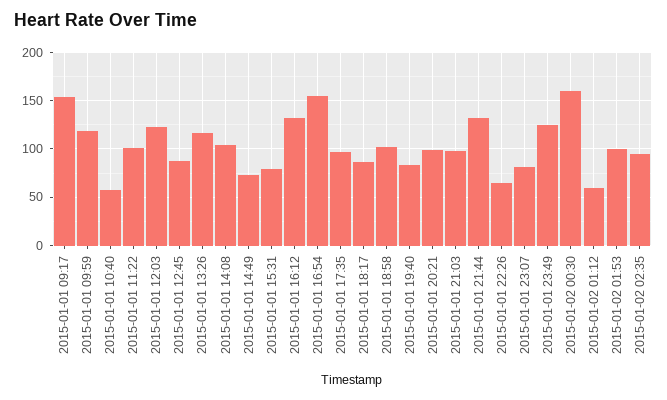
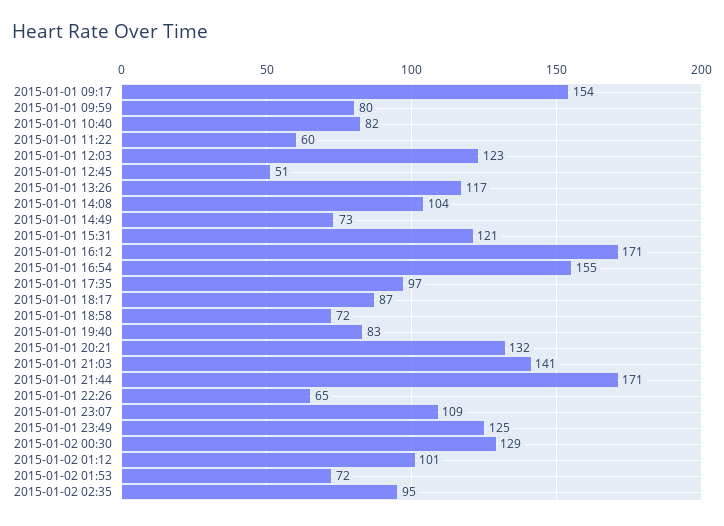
  {
    "2015-01-01 09:17": 154,
-   "2015-01-01 09:59": 120,
+   "2015-01-01 09:59": 80,
-   "2015-01-01 10:40": 60,
+   "2015-01-01 10:40": 82,
-   "2015-01-01 11:22": 100,
+   "2015-01-01 11:22": 60,
    "2015-01-01 12:03": 123,
-   "2015-01-01 12:45": 90,
+   "2015-01-01 12:45": 51,
    "2015-01-01 13:26": 117,
    "2015-01-01 14:08": 104,
    "2015-01-01 14:49": 73,
-   "2015-01-01 15:31": 80,
+   "2015-01-01 15:31": 121,
-   "2015-01-01 16:12": 130,
+   "2015-01-01 16:12": 171,
    "2015-01-01 16:54": 155,
    "2015-01-01 17:35": 97,
    "2015-01-01 18:17": 87,
-   "2015-01-01 18:58": 100,
+   "2015-01-01 18:58": 72,
    "2015-01-01 19:40": 83,
-   "2015-01-01 20:21": 100,
+   "2015-01-01 20:21": 132,
-   "2015-01-01 21:03": 100,
+   "2015-01-01 21:03": 141,
-   "2015-01-01 21:44": 130,
+   "2015-01-01 21:44": 171,
    "2015-01-01 22:26": 65,
-   "2015-01-01 23:07": 80,
+   "2015-01-01 23:07": 109,
    "2015-01-01 23:49": 125,
-   "2015-01-02 00:30": 160,
+   "2015-01-02 00:30": 129,
-   "2015-01-02 01:12": 60,
+   "2015-01-02 01:12": 101,
-   "2015-01-02 01:53": 100,
+   "2015-01-02 01:53": 72,
    "2015-01-02 02:35": 95
  }

